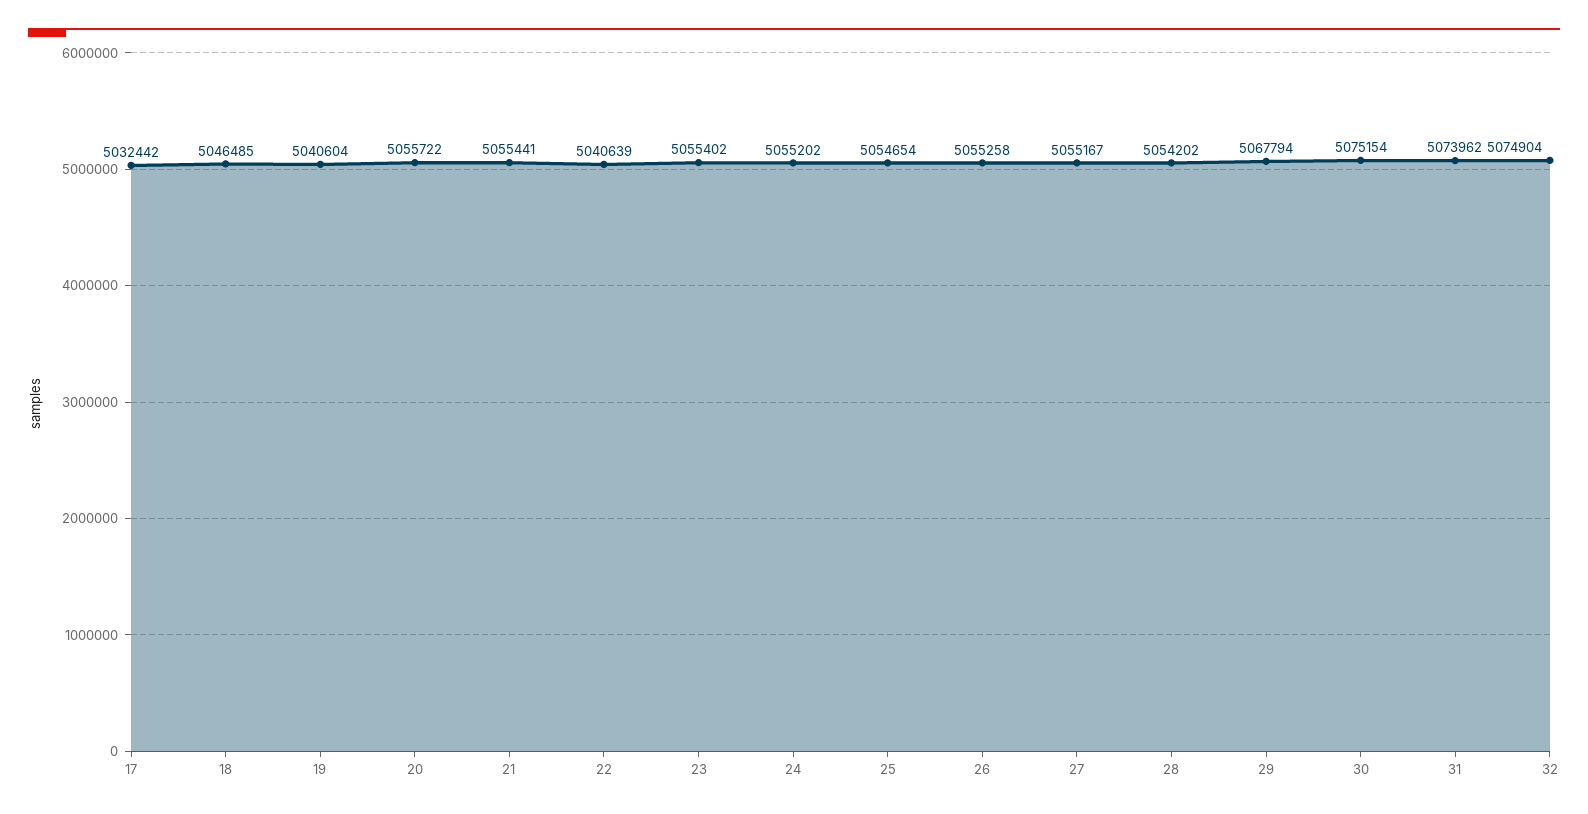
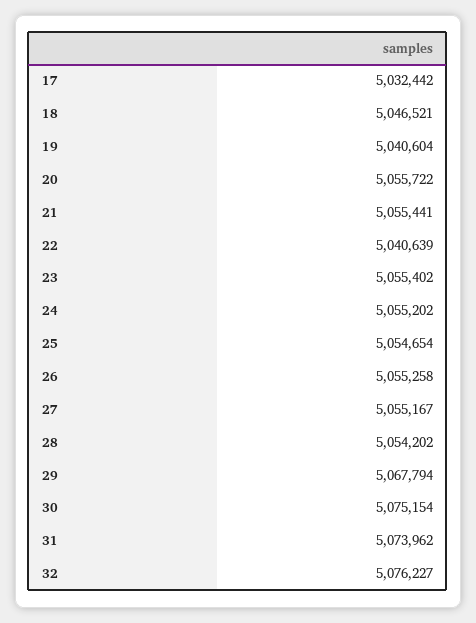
  {
    "17": 5032442,
-   "18": 5046485,
+   "18": 5046521,
    "19": 5040604,
    "20": 5055722,
    "21": 5055441,
    "22": 5040639,
    "23": 5055402,
    "24": 5055202,
    "25": 5054654,
    "26": 5055258,
    "27": 5055167,
    "28": 5054202,
    "29": 5067794,
    "30": 5075154,
    "31": 5073962,
-   "32": 5074904
+   "32": 5076227
  }

